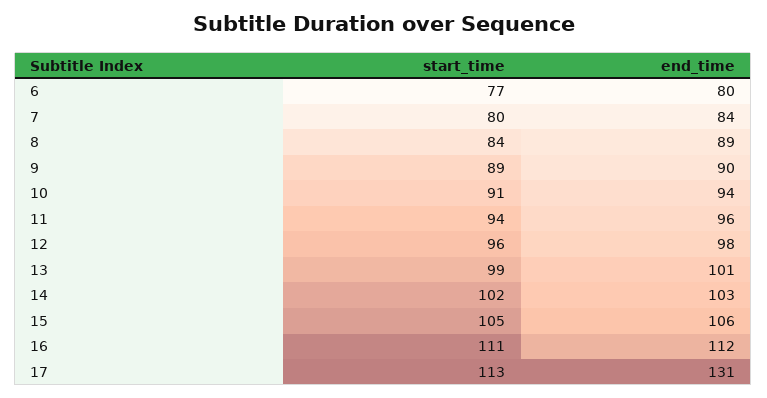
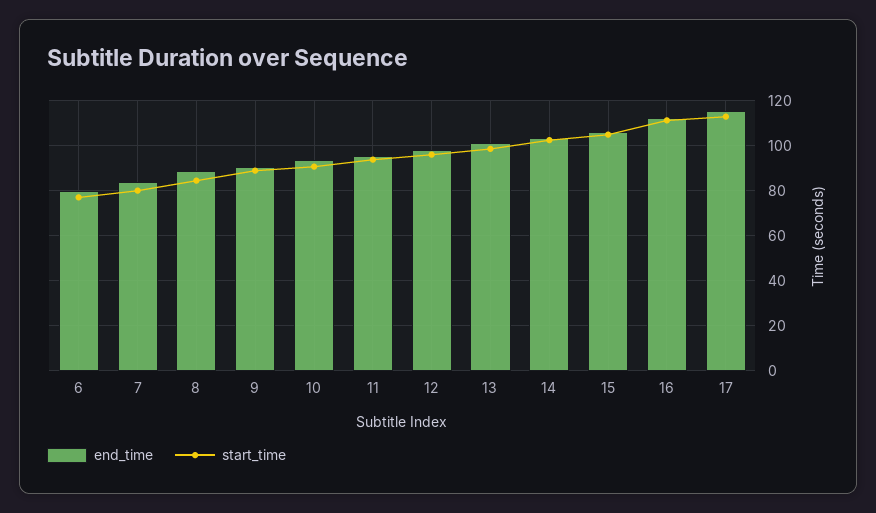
  {
    "start_time": {
      "6": 77,
      "7": 80,
      "8": 84,
      "9": 89,
      "10": 91,
      "11": 94,
      "12": 96,
      "13": 99,
      "14": 102,
      "15": 105,
      "16": 111,
      "17": 113
    },
    "end_time": {
      "6": 80,
      "7": 84,
      "8": 89,
      "9": 90,
      "10": 94,
      "11": 96,
      "12": 98,
      "13": 101,
      "14": 103,
      "15": 106,
      "16": 112,
-     "17": 131
+     "17": 115
    }
  }

